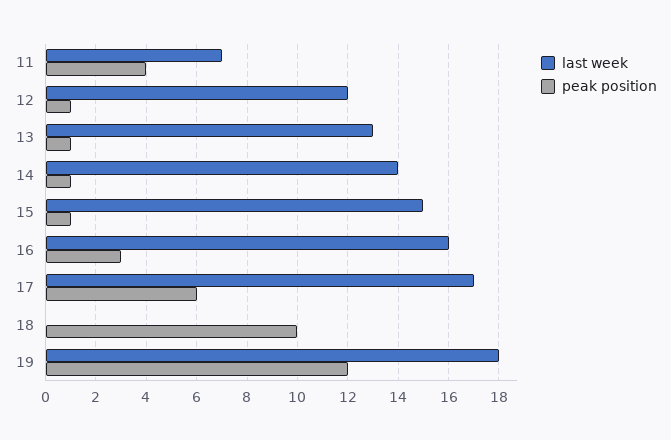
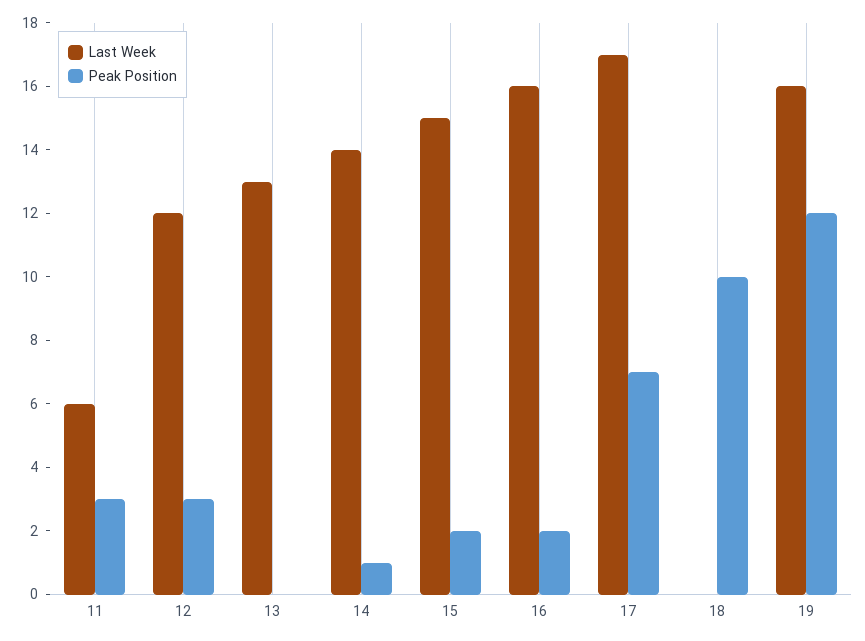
  {
    "last week": {
-     "11": 7,
+     "11": 6,
      "12": 12,
      "13": 13,
      "14": 14,
      "15": 15,
      "16": 16,
      "17": 17,
      "18": 0,
-     "19": 18
+     "19": 16
    },
    "peak position": {
-     "11": 4,
+     "11": 3,
-     "12": 1,
+     "12": 3,
-     "13": 1,
+     "13": 0,
      "14": 1,
-     "15": 1,
+     "15": 2,
-     "16": 3,
+     "16": 2,
-     "17": 6,
+     "17": 7,
      "18": 10,
      "19": 12
    }
  }

